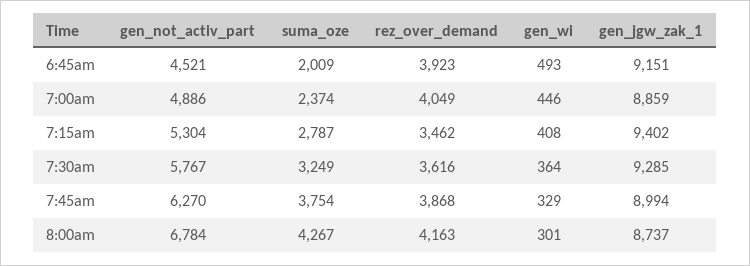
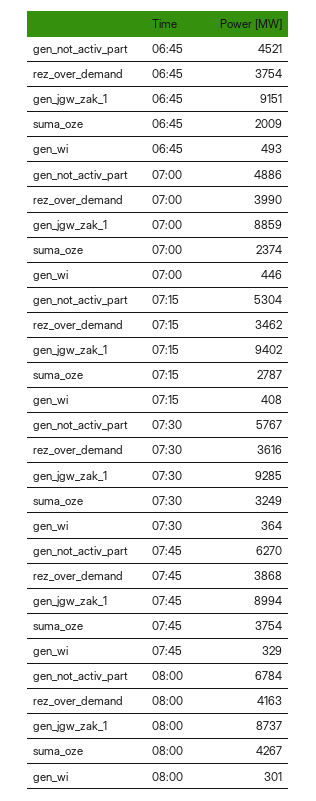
  {
    "gen_not_activ_part": {
      "6:45am": 4521,
      "7:00am": 4886,
      "7:15am": 5304,
      "7:30am": 5767,
      "7:45am": 6270,
      "8:00am": 6784
    },
    "suma_oze": {
      "6:45am": 2009,
      "7:00am": 2374,
      "7:15am": 2787,
      "7:30am": 3249,
      "7:45am": 3754,
      "8:00am": 4267
    },
    "rez_over_demand": {
-     "6:45am": 3923,
+     "6:45am": 3754,
-     "7:00am": 4049,
+     "7:00am": 3990,
      "7:15am": 3462,
      "7:30am": 3616,
      "7:45am": 3868,
      "8:00am": 4163
    },
    "gen_wi": {
      "6:45am": 493,
      "7:00am": 446,
      "7:15am": 408,
      "7:30am": 364,
      "7:45am": 329,
      "8:00am": 301
    },
    "gen_jgw_zak_1": {
      "6:45am": 9151,
      "7:00am": 8859,
      "7:15am": 9402,
      "7:30am": 9285,
      "7:45am": 8994,
      "8:00am": 8737
    }
  }

